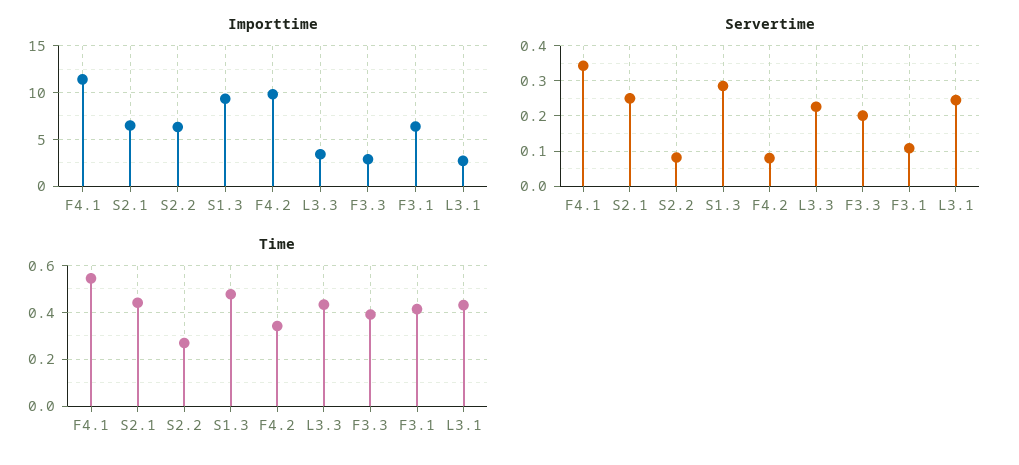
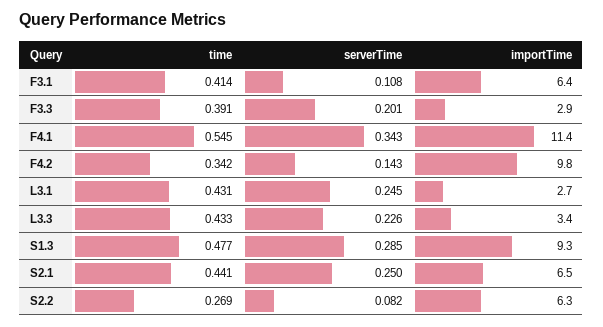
  {
    "Importtime": {
      "F4.1": 11.4,
      "S2.1": 6.5,
      "S2.2": 6.3,
      "S1.3": 9.3,
      "F4.2": 9.8,
      "L3.3": 3.4,
      "F3.3": 2.9,
      "F3.1": 6.4,
      "L3.1": 2.7
    },
    "Servertime": {
      "F4.1": 0.343,
      "S2.1": 0.25,
      "S2.2": 0.082,
      "S1.3": 0.285,
-     "F4.2": 0.08,
+     "F4.2": 0.143,
      "L3.3": 0.226,
      "F3.3": 0.201,
      "F3.1": 0.108,
      "L3.1": 0.245
    },
    "Time": {
      "F4.1": 0.545,
      "S2.1": 0.441,
      "S2.2": 0.269,
      "S1.3": 0.477,
      "F4.2": 0.342,
      "L3.3": 0.433,
      "F3.3": 0.391,
      "F3.1": 0.414,
      "L3.1": 0.431
    }
  }

